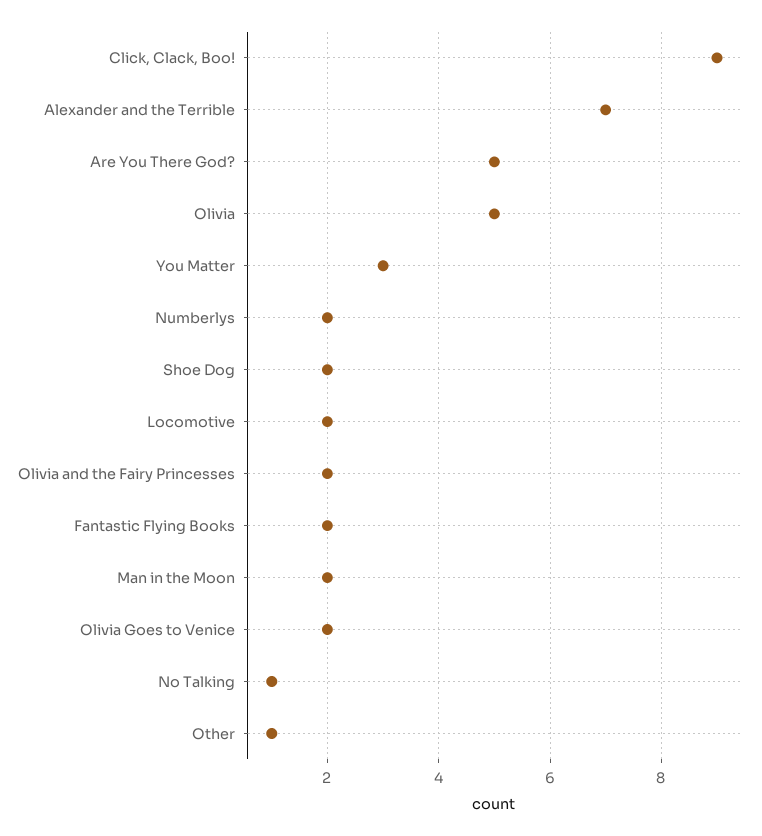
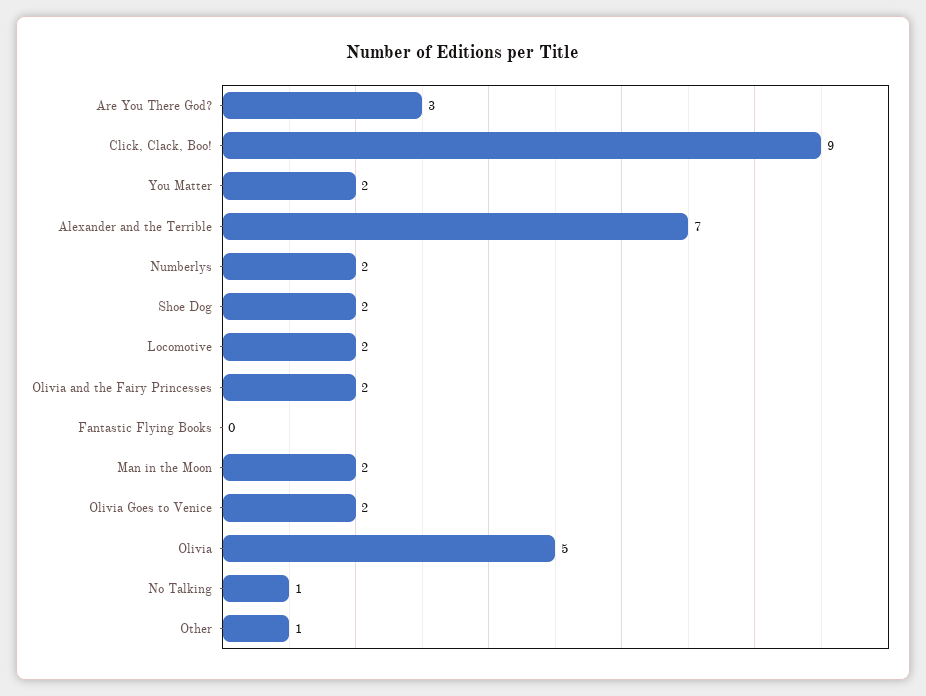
  {
    "Click, Clack, Boo!": 9,
    "Alexander and the Terrible": 7,
-   "Are You There God?": 5,
+   "Are You There God?": 3,
    "Olivia": 5,
-   "You Matter": 3,
+   "You Matter": 2,
    "Numberlys": 2,
    "Shoe Dog": 2,
    "Locomotive": 2,
    "Olivia and the Fairy Princesses": 2,
-   "Fantastic Flying Books": 2,
+   "Fantastic Flying Books": 0,
    "Man in the Moon": 2,
    "Olivia Goes to Venice": 2,
    "No Talking": 1,
    "Other": 1
  }

